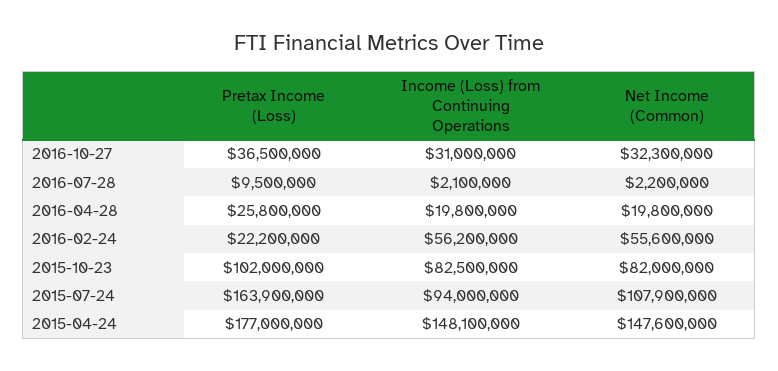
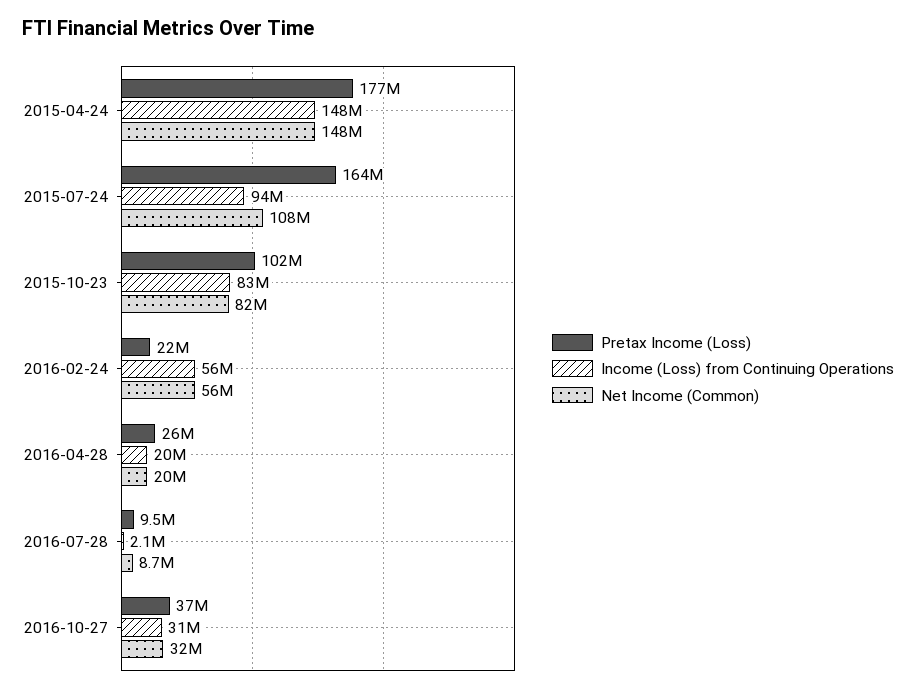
  {
    "Pretax Income (Loss)": {
      "2016-10-27": 36500000,
      "2016-07-28": 9500000,
      "2016-04-28": 25800000,
      "2016-02-24": 22200000,
      "2015-10-23": 102000000,
      "2015-07-24": 163900000,
      "2015-04-24": 177000000
    },
    "Income (Loss) from Continuing Operations": {
      "2016-10-27": 31000000,
      "2016-07-28": 2100000,
      "2016-04-28": 19800000,
      "2016-02-24": 56200000,
      "2015-10-23": 82500000,
      "2015-07-24": 94000000,
      "2015-04-24": 148100000
    },
    "Net Income (Common)": {
      "2016-10-27": 32300000,
-     "2016-07-28": 2200000,
+     "2016-07-28": 8700000,
      "2016-04-28": 19800000,
      "2016-02-24": 55600000,
      "2015-10-23": 82000000,
      "2015-07-24": 107900000,
      "2015-04-24": 147600000
    }
  }

